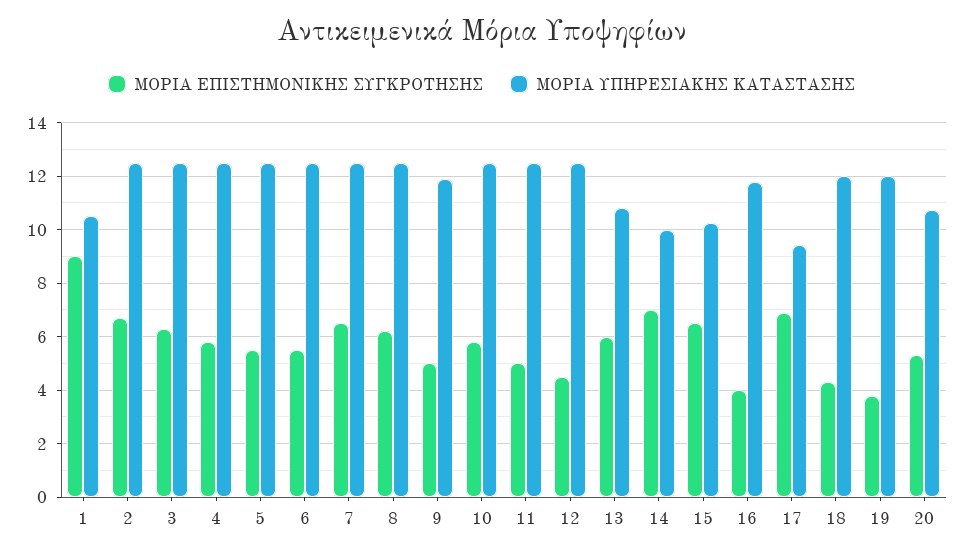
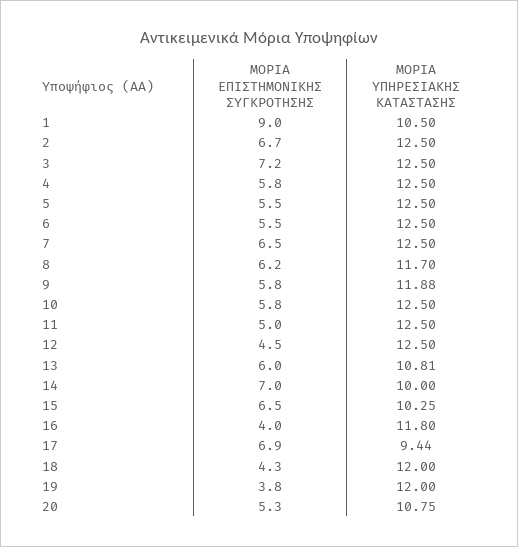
  {
    "ΜΟΡΙΑ ΕΠΙΣΤΗΜΟΝΙΚΗΣ ΣΥΓΚΡΟΤΗΣΗΣ": {
      "1": 9,
      "2": 6.7,
-     "3": 6.25,
+     "3": 7.2,
      "4": 5.8,
      "5": 5.5,
      "6": 5.5,
      "7": 6.5,
      "8": 6.2,
-     "9": 5,
+     "9": 5.8,
      "10": 5.8,
      "11": 5,
      "12": 4.5,
      "13": 6,
      "14": 7,
      "15": 6.5,
      "16": 4,
      "17": 6.9,
      "18": 4.3,
      "19": 3.8,
      "20": 5.3
    },
    "ΜΟΡΙΑ ΥΠΗΡΕΣΙΑΚΗΣ ΚΑΤΑΣΤΑΣΗΣ": {
      "1": 10.5,
      "2": 12.5,
      "3": 12.5,
      "4": 12.5,
      "5": 12.5,
      "6": 12.5,
      "7": 12.5,
-     "8": 12.5,
+     "8": 11.7,
      "9": 11.88,
      "10": 12.5,
      "11": 12.5,
      "12": 12.5,
      "13": 10.81,
      "14": 10,
      "15": 10.25,
      "16": 11.8,
      "17": 9.44,
      "18": 12,
      "19": 12,
      "20": 10.75
    }
  }

